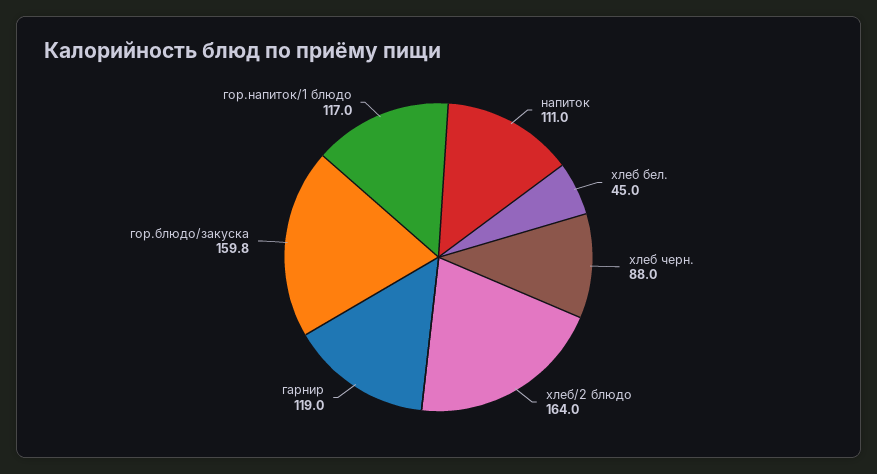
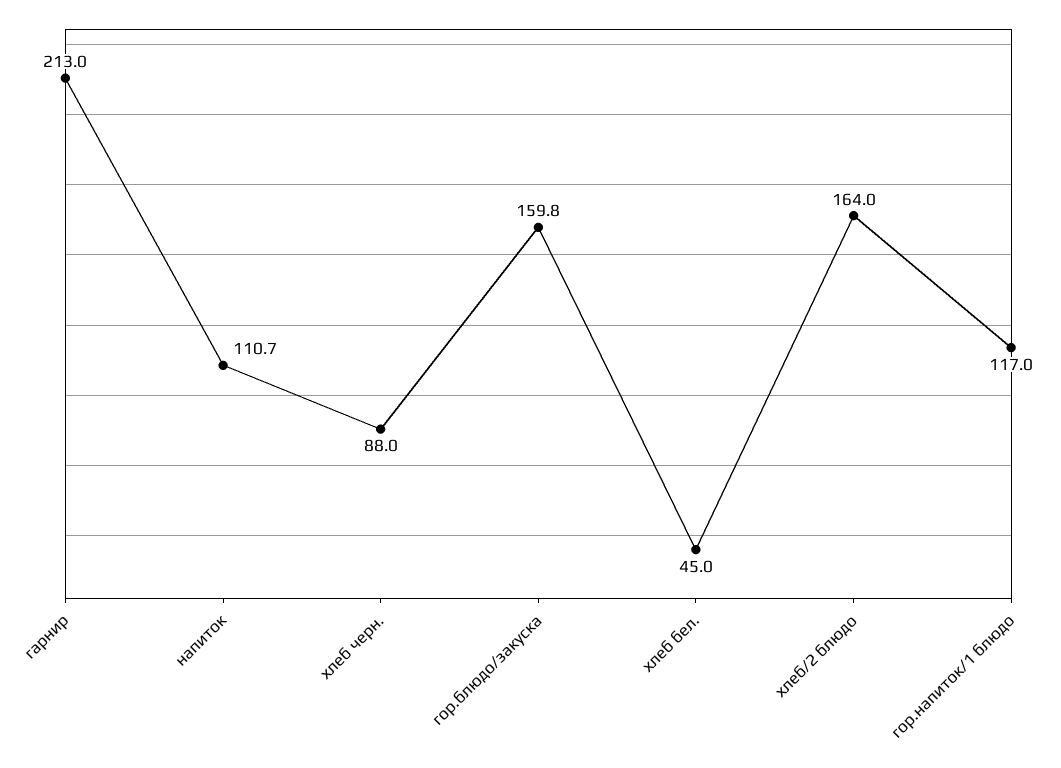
  {
-   "напиток": 111,
+   "напиток": 110.7,
    "хлеб бел.": 45,
    "хлеб черн.": 88,
    "хлеб/2 блюдо": 164,
-   "гарнир": 119,
+   "гарнир": 213,
    "гор.блюдо/закуска": 159.8,
    "гор.напиток/1 блюдо": 117
  }

